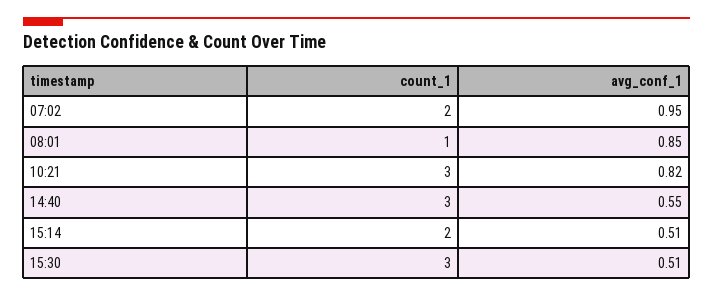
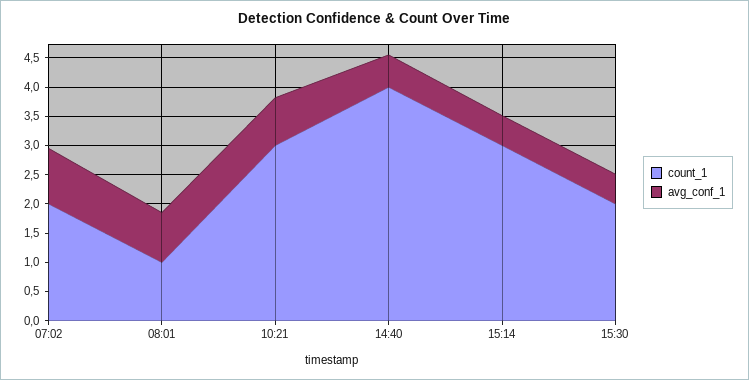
  {
    "count_1": {
      "07:02": 2,
      "08:01": 1,
      "10:21": 3,
-     "14:40": 3,
+     "14:40": 4,
-     "15:14": 2,
+     "15:14": 3,
-     "15:30": 3
+     "15:30": 2
    },
    "avg_conf_1": {
      "07:02": 0.95,
      "08:01": 0.85,
      "10:21": 0.82,
      "14:40": 0.55,
      "15:14": 0.51,
      "15:30": 0.51
    }
  }

